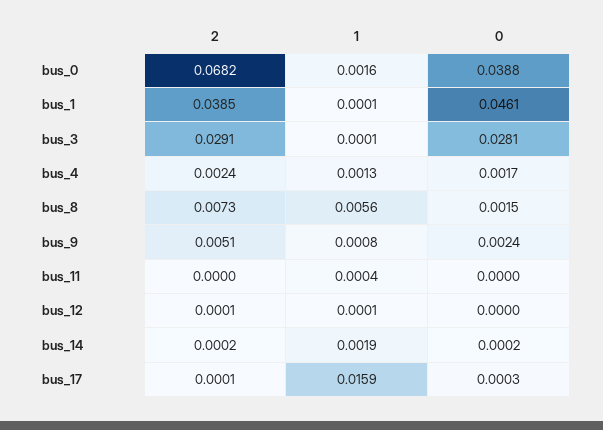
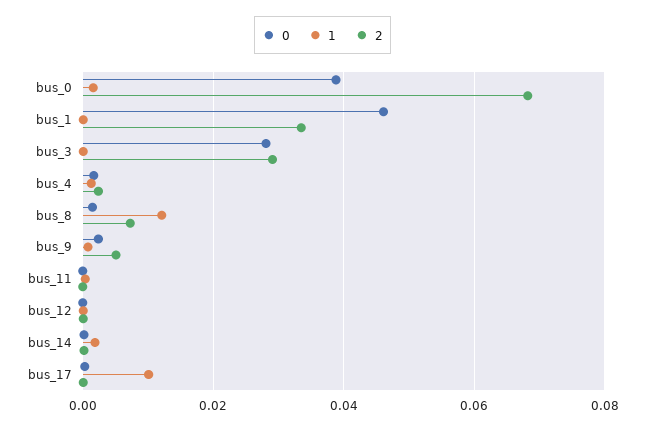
  {
    "2": {
      "bus_0": 0.0682,
-     "bus_1": 0.0385,
+     "bus_1": 0.034,
      "bus_3": 0.0291,
      "bus_4": 0.0024,
      "bus_8": 0.0073,
      "bus_9": 0.0051,
      "bus_11": 0,
      "bus_12": 0.0001,
      "bus_14": 0.0002,
      "bus_17": 0.0001
    },
    "1": {
      "bus_0": 0.0016,
      "bus_1": 0.0001,
      "bus_3": 0.0001,
      "bus_4": 0.0013,
-     "bus_8": 0.0056,
+     "bus_8": 0.012,
      "bus_9": 0.0008,
      "bus_11": 0.0004,
      "bus_12": 0.0001,
      "bus_14": 0.0019,
-     "bus_17": 0.0159
+     "bus_17": 0.01
    },
    "0": {
      "bus_0": 0.0388,
      "bus_1": 0.0461,
      "bus_3": 0.0281,
      "bus_4": 0.0017,
      "bus_8": 0.0015,
      "bus_9": 0.0024,
      "bus_11": 0,
      "bus_12": 0,
      "bus_14": 0.0002,
      "bus_17": 0.0003
    }
  }

